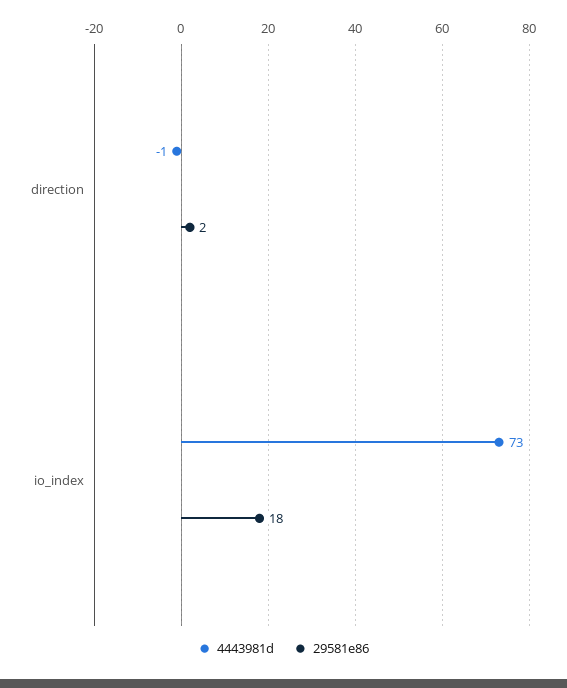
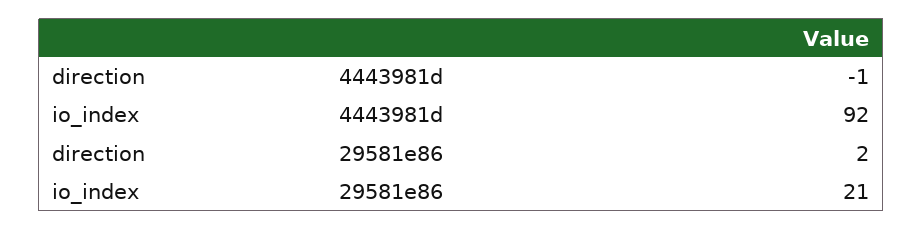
  {
    "4443981d": {
      "direction": -1,
-     "io_index": 73
+     "io_index": 92
    },
    "29581e86": {
      "direction": 2,
-     "io_index": 18
+     "io_index": 21
    }
  }

